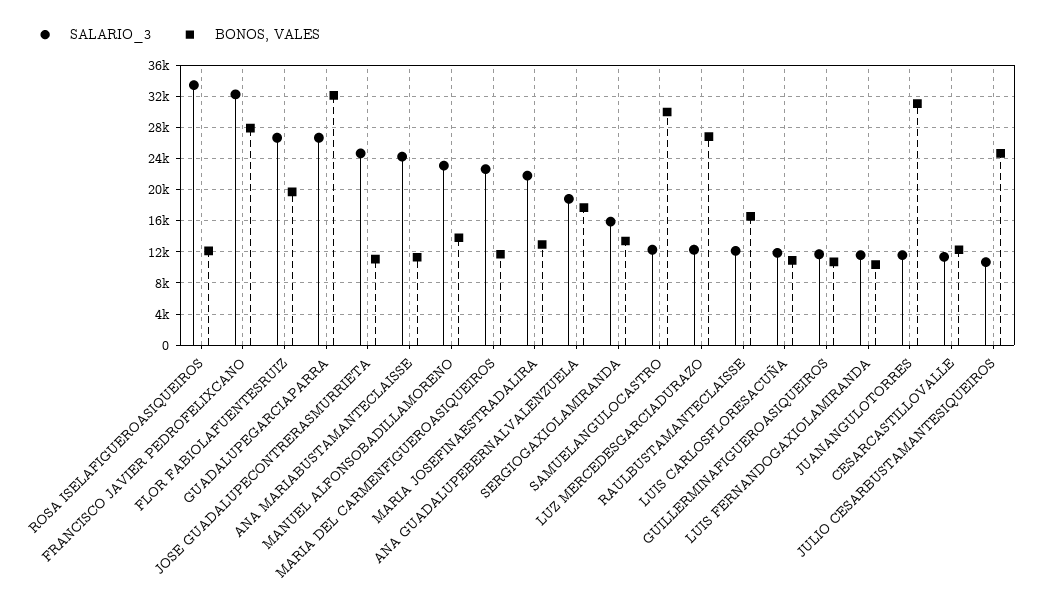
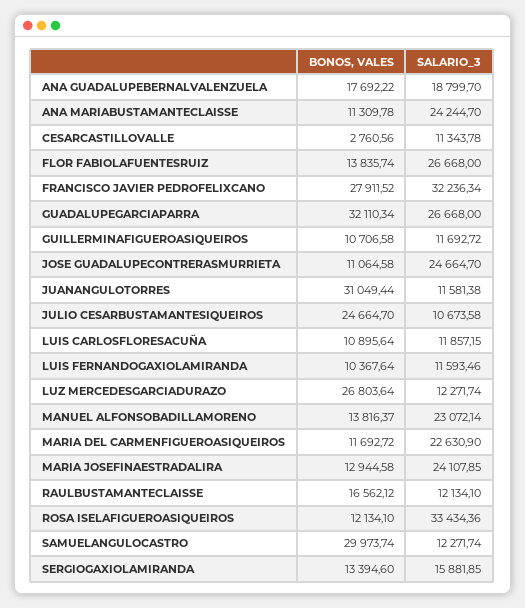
  {
    "SALARIO_3": {
      "ROSA ISELAFIGUEROASIQUEIROS": 33434.36,
      "FRANCISCO JAVIER PEDROFELIXCANO": 32236.34,
      "FLOR FABIOLAFUENTESRUIZ": 26668,
      "GUADALUPEGARCIAPARRA": 26668,
      "JOSE GUADALUPECONTRERASMURRIETA": 24664.7,
      "ANA MARIABUSTAMANTECLAISSE": 24244.7,
      "MANUEL ALFONSOBADILLAMORENO": 23072.14,
      "MARIA DEL CARMENFIGUEROASIQUEIROS": 22630.9,
-     "MARIA JOSEFINAESTRADALIRA": 22000,
+     "MARIA JOSEFINAESTRADALIRA": 24107.85,
      "ANA GUADALUPEBERNALVALENZUELA": 18799.7,
      "SERGIOGAXIOLAMIRANDA": 15881.85,
      "SAMUELANGULOCASTRO": 12271.74,
      "LUZ MERCEDESGARCIADURAZO": 12271.74,
      "RAULBUSTAMANTECLAISSE": 12134.1,
      "LUIS CARLOSFLORESACUÑA": 11857.15,
      "GUILLERMINAFIGUEROASIQUEIROS": 11692.72,
      "LUIS FERNANDOGAXIOLAMIRANDA": 11593.46,
      "JUANANGULOTORRES": 11581.38,
      "CESARCASTILLOVALLE": 11343.78,
      "JULIO CESARBUSTAMANTESIQUEIROS": 10673.58
    },
    "BONOS, VALES": {
      "ROSA ISELAFIGUEROASIQUEIROS": 12134.1,
      "FRANCISCO JAVIER PEDROFELIXCANO": 27911.52,
-     "FLOR FABIOLAFUENTESRUIZ": 20000,
+     "FLOR FABIOLAFUENTESRUIZ": 13835.74,
      "GUADALUPEGARCIAPARRA": 32110.34,
      "JOSE GUADALUPECONTRERASMURRIETA": 11064.58,
      "ANA MARIABUSTAMANTECLAISSE": 11309.78,
      "MANUEL ALFONSOBADILLAMORENO": 13816.37,
      "MARIA DEL CARMENFIGUEROASIQUEIROS": 11692.72,
      "MARIA JOSEFINAESTRADALIRA": 12944.58,
      "ANA GUADALUPEBERNALVALENZUELA": 17692.22,
      "SERGIOGAXIOLAMIRANDA": 13394.6,
      "SAMUELANGULOCASTRO": 29973.74,
      "LUZ MERCEDESGARCIADURAZO": 26803.64,
      "RAULBUSTAMANTECLAISSE": 16562.12,
      "LUIS CARLOSFLORESACUÑA": 10895.64,
      "GUILLERMINAFIGUEROASIQUEIROS": 10706.58,
      "LUIS FERNANDOGAXIOLAMIRANDA": 10367.64,
      "JUANANGULOTORRES": 31049.44,
-     "CESARCASTILLOVALLE": 12000,
+     "CESARCASTILLOVALLE": 2760.56,
      "JULIO CESARBUSTAMANTESIQUEIROS": 24664.7
    }
  }

